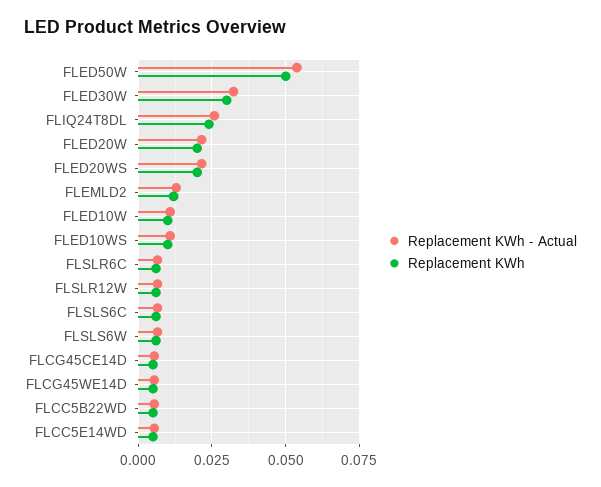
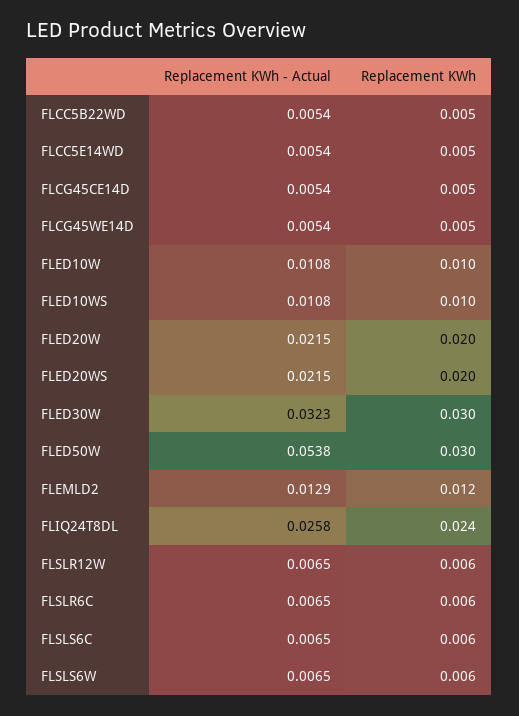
  {
    "Replacement KWh - Actual": {
      "FLED50W": 0.0538,
      "FLED30W": 0.0323,
      "FLIQ24T8DL": 0.0258,
      "FLED20W": 0.0215,
      "FLED20WS": 0.0215,
      "FLEMLD2": 0.0129,
      "FLED10W": 0.0108,
      "FLED10WS": 0.0108,
      "FLSLR6C": 0.0065,
      "FLSLR12W": 0.0065,
      "FLSLS6C": 0.0065,
      "FLSLS6W": 0.0065,
      "FLCG45CE14D": 0.0054,
      "FLCG45WE14D": 0.0054,
      "FLCC5B22WD": 0.0054,
      "FLCC5E14WD": 0.0054
    },
    "Replacement KWh": {
-     "FLED50W": 0.05,
+     "FLED50W": 0.03,
      "FLED30W": 0.03,
      "FLIQ24T8DL": 0.024,
      "FLED20W": 0.02,
      "FLED20WS": 0.02,
      "FLEMLD2": 0.012,
      "FLED10W": 0.01,
      "FLED10WS": 0.01,
      "FLSLR6C": 0.006,
      "FLSLR12W": 0.006,
      "FLSLS6C": 0.006,
      "FLSLS6W": 0.006,
      "FLCG45CE14D": 0.005,
      "FLCG45WE14D": 0.005,
      "FLCC5B22WD": 0.005,
      "FLCC5E14WD": 0.005
    }
  }

